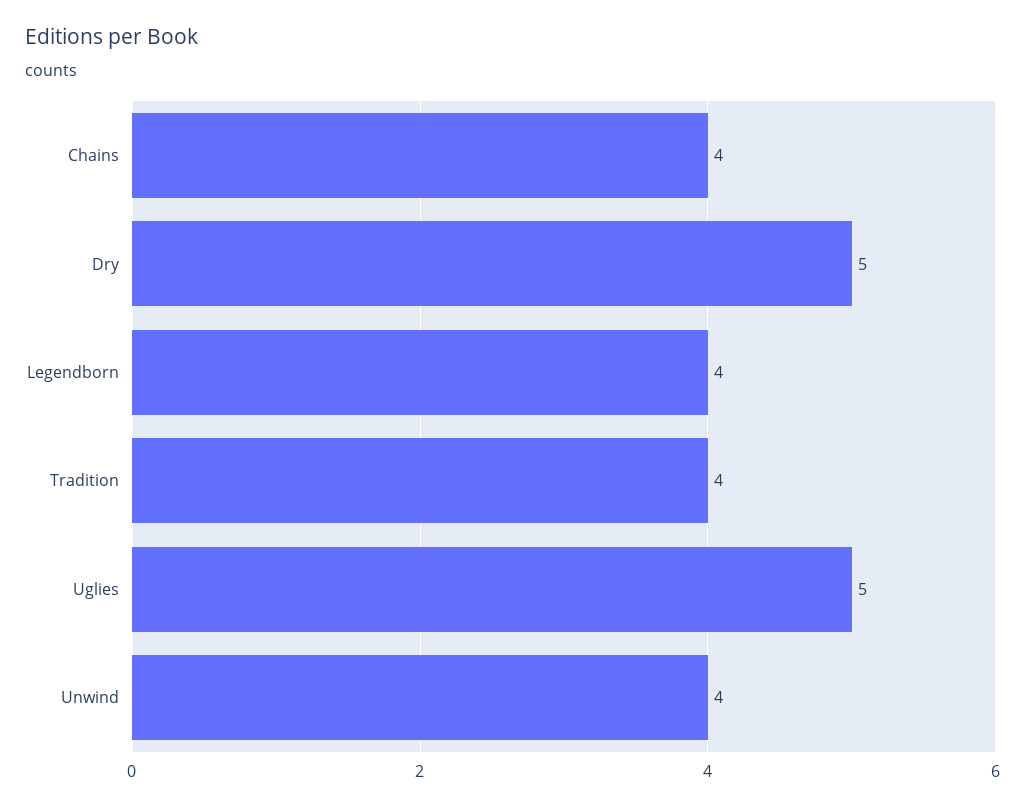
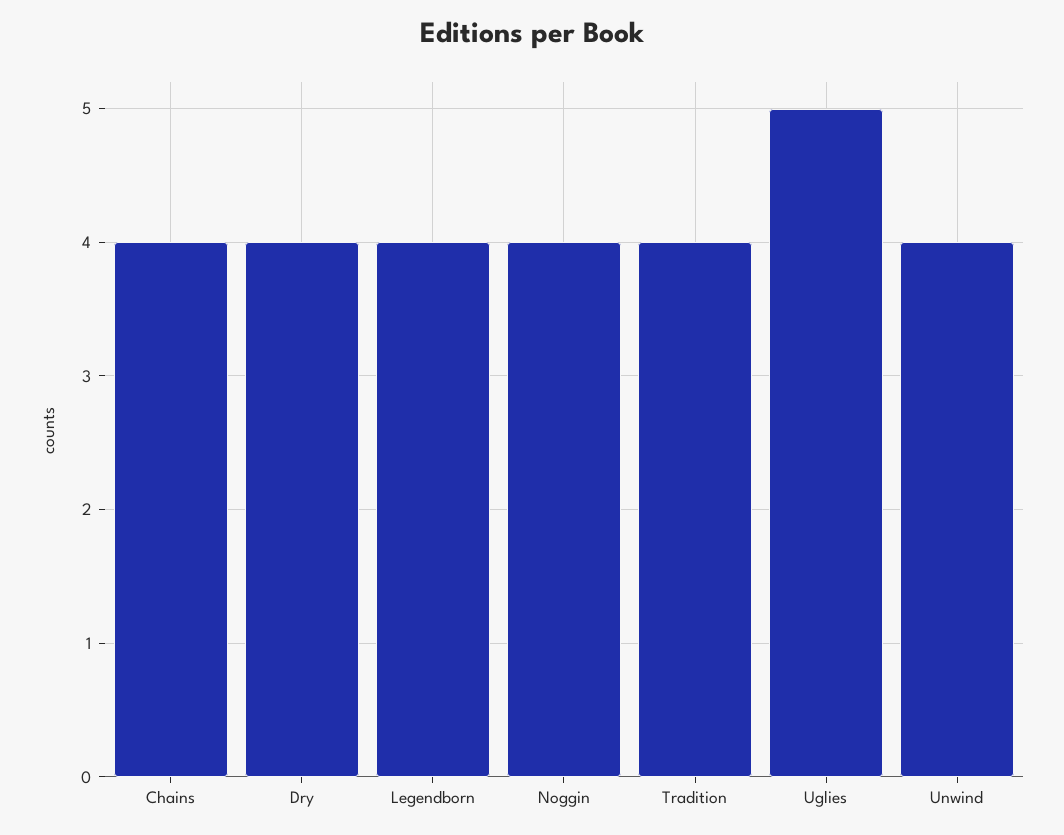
  {
    "Chains": 4,
-   "Dry": 5,
+   "Dry": 4,
    "Legendborn": 4,
    "Tradition": 4,
    "Uglies": 5,
-   "Unwind": 4
+   "Unwind": 4,
+   "Noggin": 4
  }

